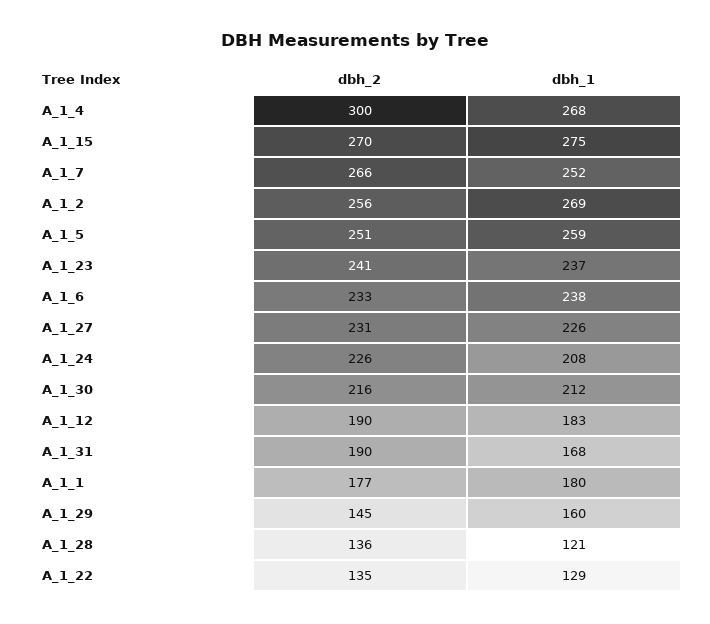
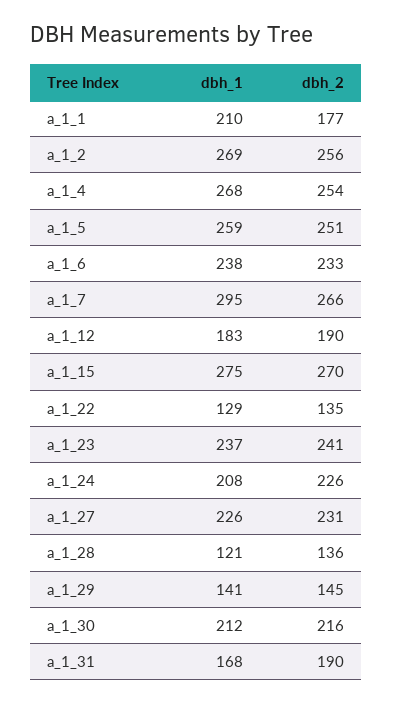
  {
    "dbh_2": {
-     "A_1_4": 300,
+     "A_1_4": 254,
      "A_1_15": 270,
      "A_1_7": 266,
      "A_1_2": 256,
      "A_1_5": 251,
      "A_1_23": 241,
      "A_1_6": 233,
      "A_1_27": 231,
      "A_1_24": 226,
      "A_1_30": 216,
      "A_1_12": 190,
      "A_1_31": 190,
      "A_1_1": 177,
      "A_1_29": 145,
      "A_1_28": 136,
      "A_1_22": 135
    },
    "dbh_1": {
      "A_1_4": 268,
      "A_1_15": 275,
-     "A_1_7": 252,
+     "A_1_7": 295,
      "A_1_2": 269,
      "A_1_5": 259,
      "A_1_23": 237,
      "A_1_6": 238,
      "A_1_27": 226,
      "A_1_24": 208,
      "A_1_30": 212,
      "A_1_12": 183,
      "A_1_31": 168,
-     "A_1_1": 180,
+     "A_1_1": 210,
-     "A_1_29": 160,
+     "A_1_29": 141,
      "A_1_28": 121,
      "A_1_22": 129
    }
  }

